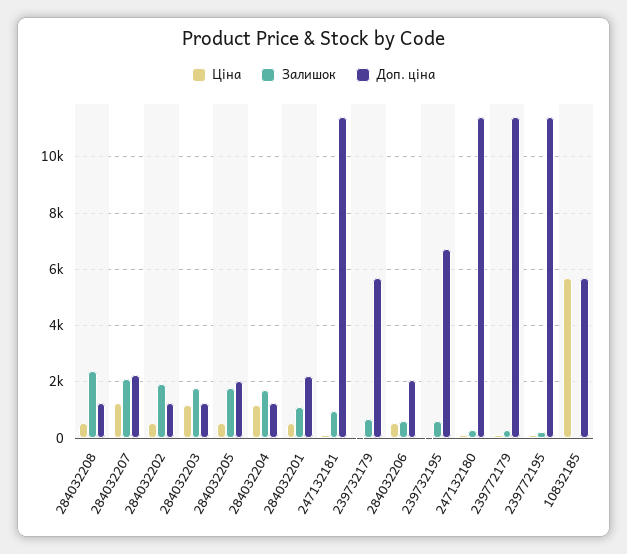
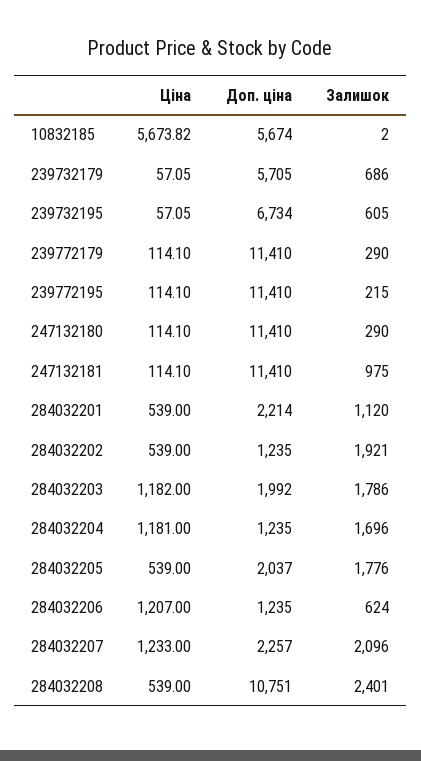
  {
    "Ціна": {
      "284032208": 539,
      "284032207": 1233,
      "284032202": 539,
      "284032203": 1182,
      "284032205": 539,
      "284032204": 1181,
      "284032201": 539,
      "247132181": 114.1,
      "239732179": 57.05,
-     "284032206": 500,
+     "284032206": 1207,
      "239732195": 57.05,
      "247132180": 114.1,
      "239772179": 114.1,
      "239772195": 114.1,
      "10832185": 5673.82
    },
    "Залишок": {
      "284032208": 2401,
      "284032207": 2096,
      "284032202": 1921,
      "284032203": 1786,
      "284032205": 1776,
      "284032204": 1696,
      "284032201": 1120,
      "247132181": 975,
      "239732179": 686,
      "284032206": 624,
      "239732195": 605,
      "247132180": 290,
      "239772179": 290,
      "239772195": 215,
      "10832185": 2
    },
    "Доп. ціна": {
-     "284032208": 1250,
+     "284032208": 10751,
      "284032207": 2257,
      "284032202": 1235,
-     "284032203": 1250,
+     "284032203": 1992,
      "284032205": 2037,
      "284032204": 1235,
      "284032201": 2214,
      "247132181": 11410,
      "239732179": 5705,
-     "284032206": 2000,
+     "284032206": 1235,
      "239732195": 6734,
      "247132180": 11410,
      "239772179": 11410,
      "239772195": 11410,
      "10832185": 5674
    }
  }

